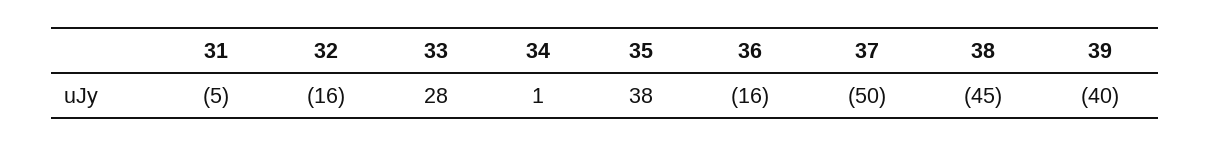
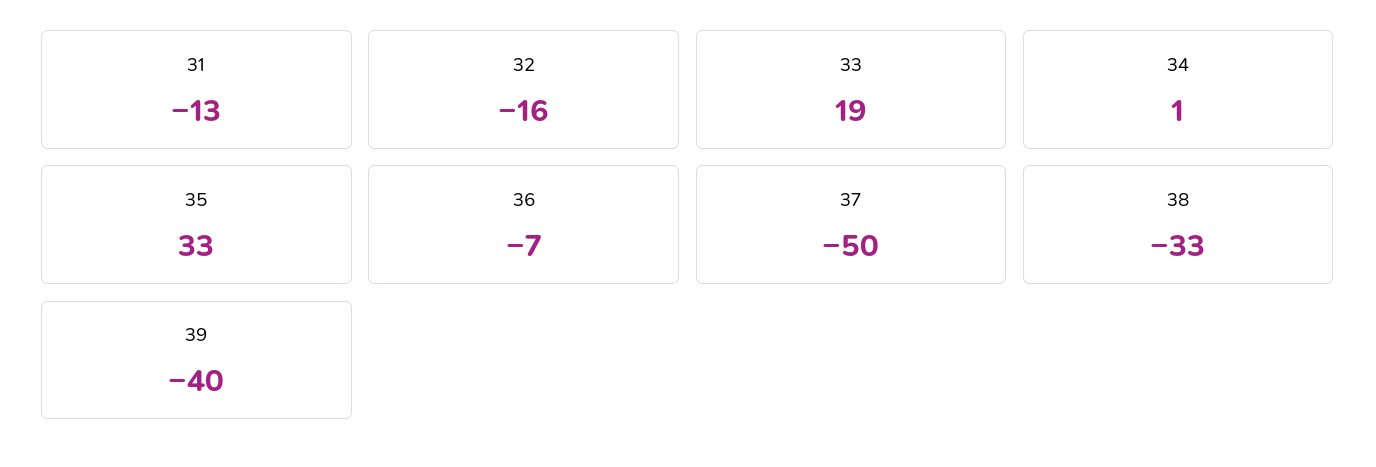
  {
-   "31": -5,
+   "31": -13,
    "32": -16,
-   "33": 28,
+   "33": 19,
    "34": 1,
-   "35": 38,
+   "35": 33,
-   "36": -16,
+   "36": -7,
    "37": -50,
-   "38": -45,
+   "38": -33,
    "39": -40
  }

